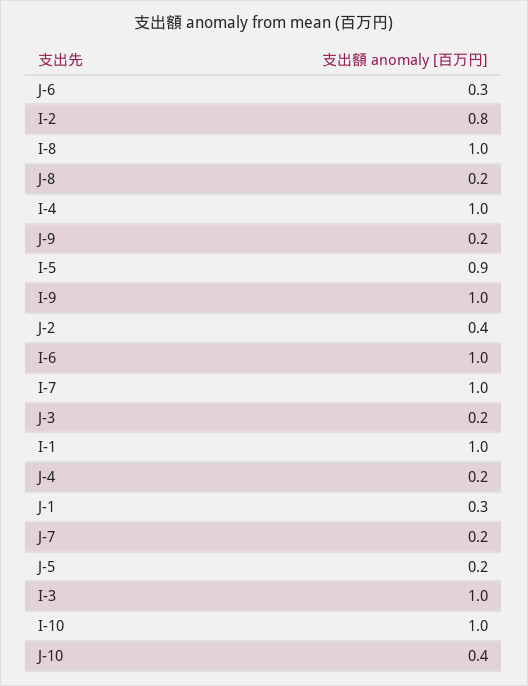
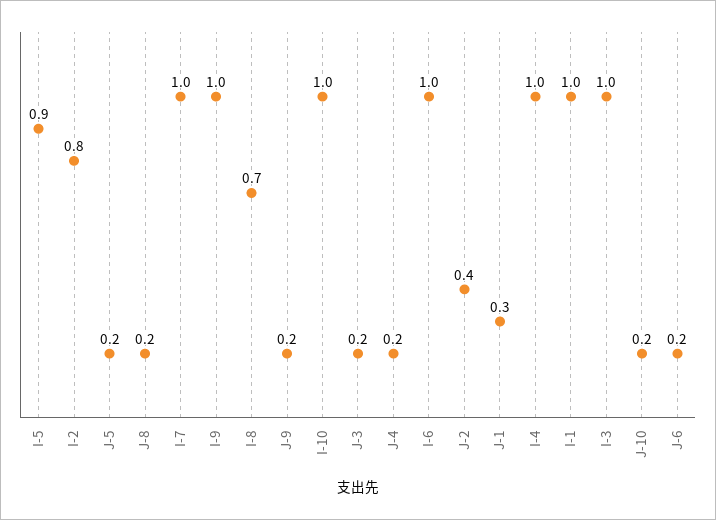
  {
-   "J-6": 0.3,
+   "J-6": 0.2,
    "I-2": 0.8,
-   "I-8": 1,
+   "I-8": 0.7,
    "J-8": 0.2,
    "I-4": 1,
    "J-9": 0.2,
    "I-5": 0.9,
    "I-9": 1,
    "J-2": 0.4,
    "I-6": 1,
    "I-7": 1,
    "J-3": 0.2,
    "I-1": 1,
    "J-4": 0.2,
    "J-1": 0.3,
-   "J-7": 0.2,
    "J-5": 0.2,
    "I-3": 1,
    "I-10": 1,
-   "J-10": 0.4
+   "J-10": 0.2
  }

